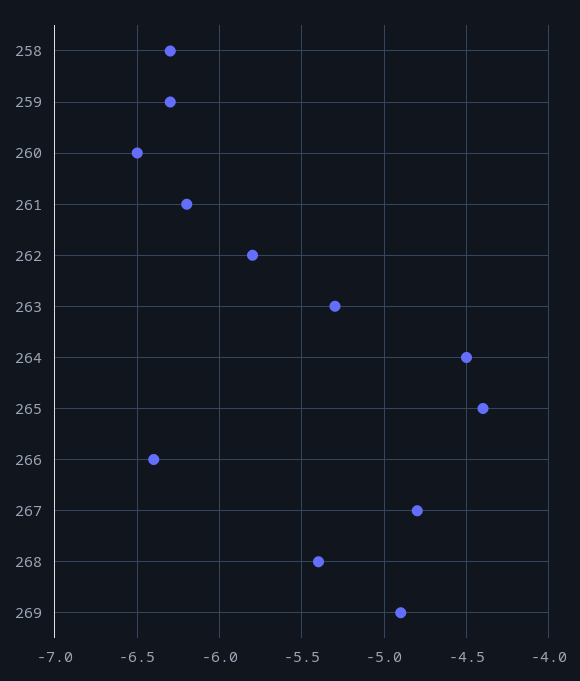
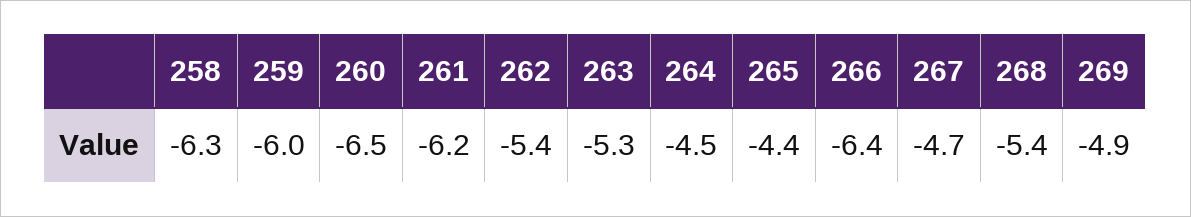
  {
    "258": -6.3,
-   "259": -6.3,
+   "259": -6,
    "260": -6.5,
    "261": -6.2,
-   "262": -5.8,
+   "262": -5.4,
    "263": -5.3,
    "264": -4.5,
    "265": -4.4,
    "266": -6.4,
-   "267": -4.8,
+   "267": -4.7,
    "268": -5.4,
    "269": -4.9
  }

